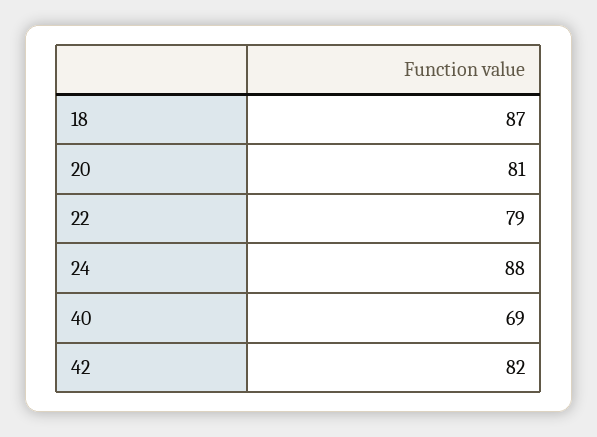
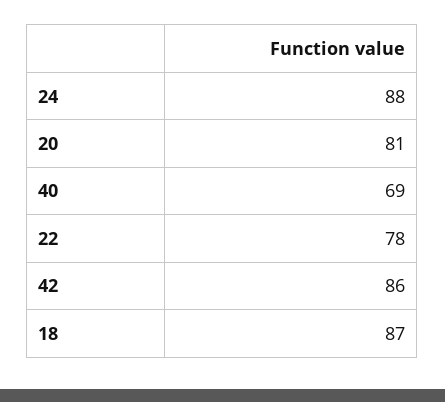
  {
    "18": 87,
    "20": 81,
-   "22": 79,
+   "22": 78,
    "24": 88,
    "40": 69,
-   "42": 82
+   "42": 86
  }

